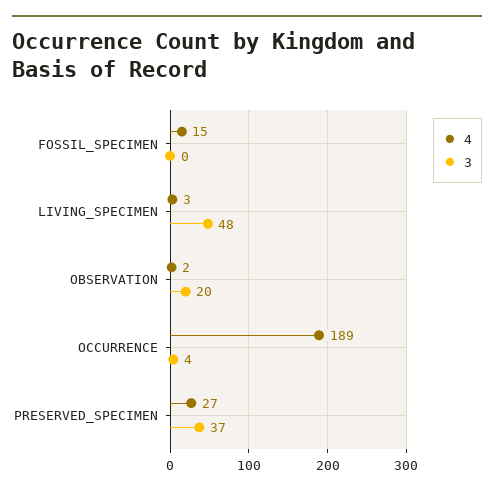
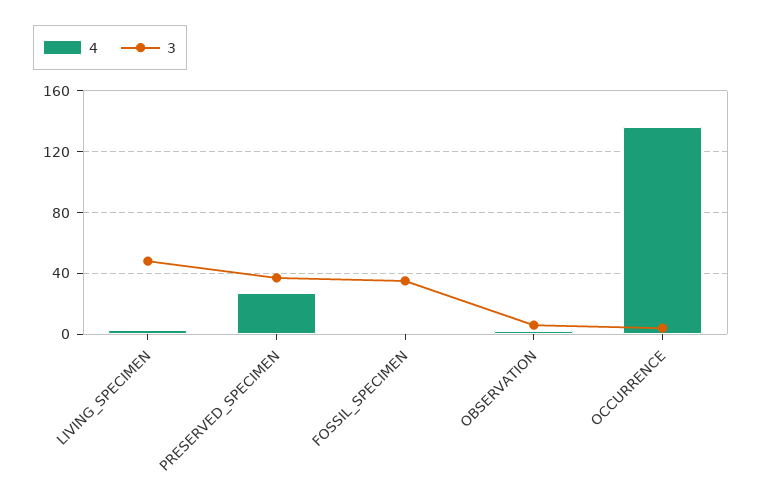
  {
    "4": {
-     "FOSSIL_SPECIMEN": 15,
+     "FOSSIL_SPECIMEN": 0,
      "LIVING_SPECIMEN": 3,
      "OBSERVATION": 2,
-     "OCCURRENCE": 189,
+     "OCCURRENCE": 135,
      "PRESERVED_SPECIMEN": 27
    },
    "3": {
-     "FOSSIL_SPECIMEN": 0,
+     "FOSSIL_SPECIMEN": 35,
      "LIVING_SPECIMEN": 48,
-     "OBSERVATION": 20,
+     "OBSERVATION": 5,
      "OCCURRENCE": 4,
      "PRESERVED_SPECIMEN": 37
    }
  }

